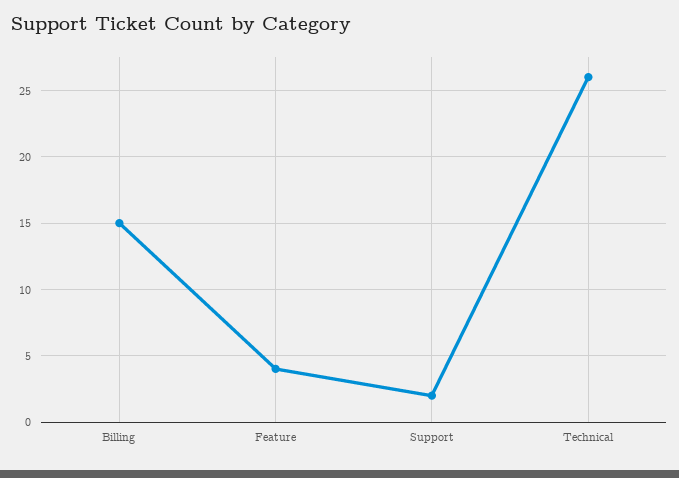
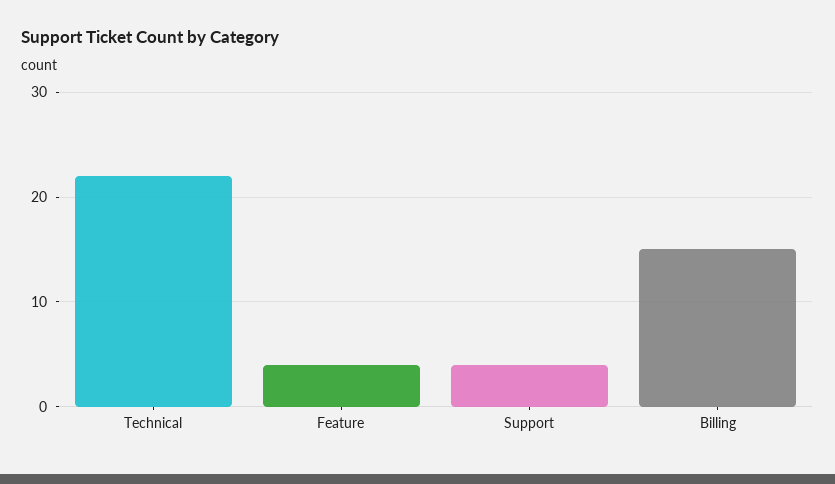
  {
    "Billing": 15,
    "Feature": 4,
-   "Support": 2,
+   "Support": 4,
-   "Technical": 26
+   "Technical": 22
  }

